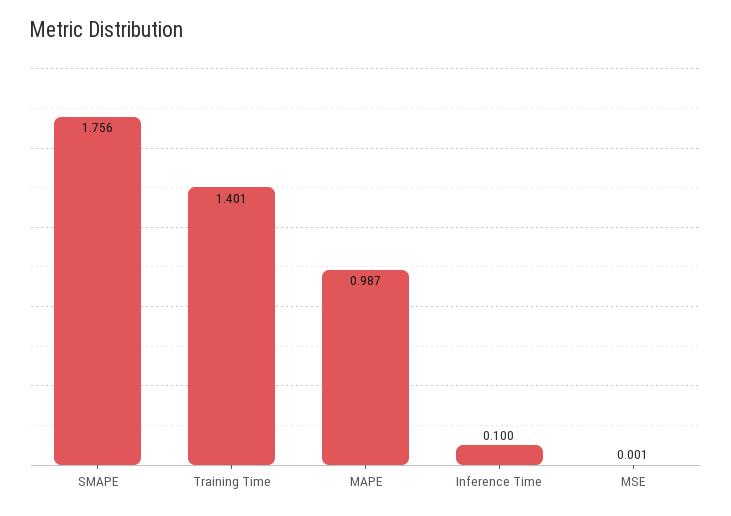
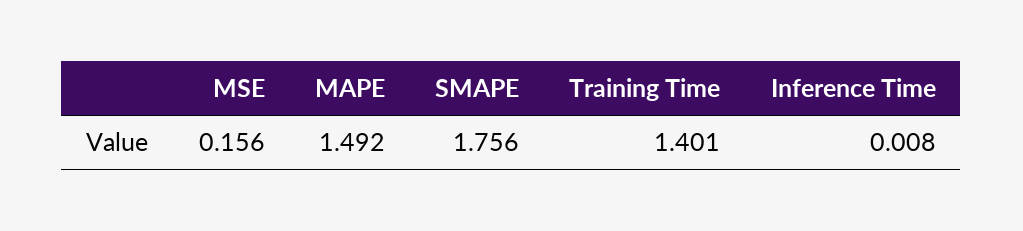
  {
    "SMAPE": 1.756,
    "Training Time": 1.401,
-   "MAPE": 0.987,
+   "MAPE": 1.492,
-   "Inference Time": 0.1,
+   "Inference Time": 0.008,
-   "MSE": 0.001
+   "MSE": 0.156
  }

